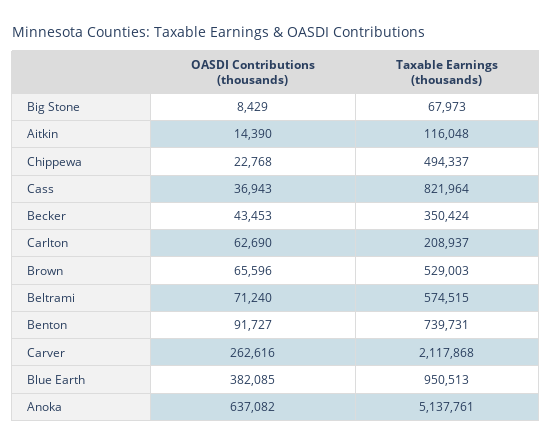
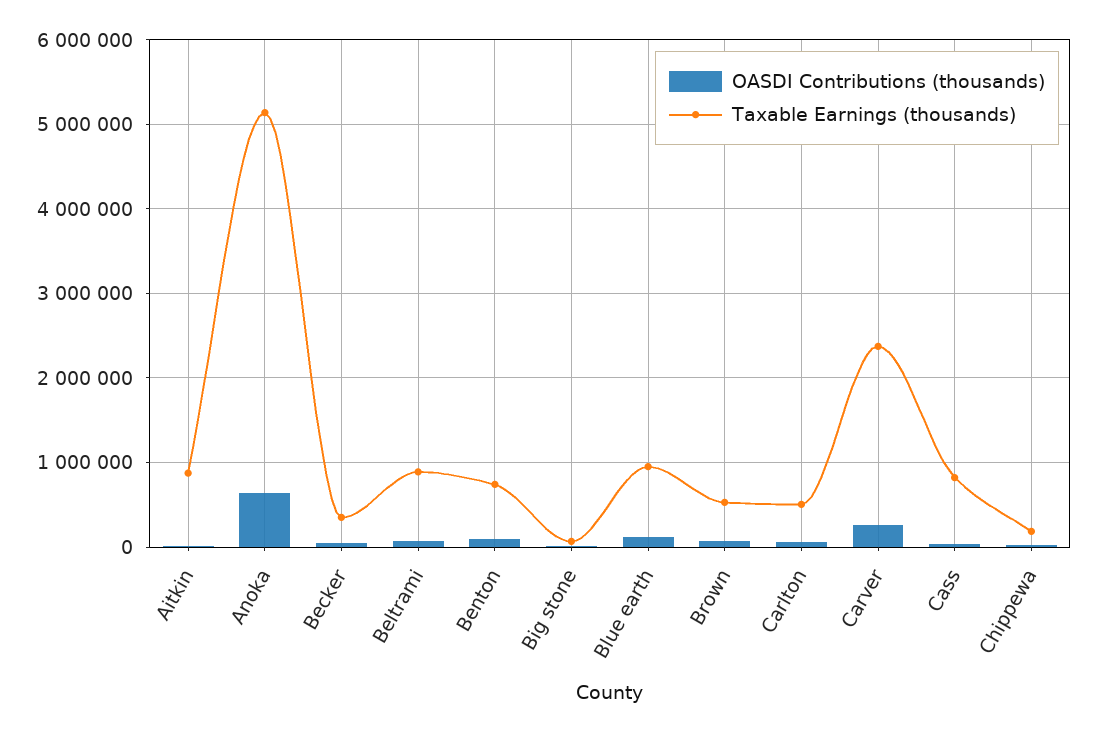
  {
    "OASDI Contributions (thousands)": {
      "Big Stone": 8429,
      "Aitkin": 14390,
      "Chippewa": 22768,
      "Cass": 36943,
      "Becker": 43453,
      "Carlton": 62690,
      "Brown": 65596,
      "Beltrami": 71240,
      "Benton": 91727,
      "Carver": 262616,
-     "Blue Earth": 382085,
+     "Blue Earth": 100000,
      "Anoka": 637082
    },
    "Taxable Earnings (thousands)": {
      "Big Stone": 67973,
-     "Aitkin": 116048,
+     "Aitkin": 900000,
-     "Chippewa": 494337,
+     "Chippewa": 200000,
      "Cass": 821964,
      "Becker": 350424,
-     "Carlton": 208937,
+     "Carlton": 500000,
      "Brown": 529003,
-     "Beltrami": 574515,
+     "Beltrami": 900000,
      "Benton": 739731,
-     "Carver": 2117868,
+     "Carver": 2400000,
      "Blue Earth": 950513,
      "Anoka": 5137761
    }
  }

